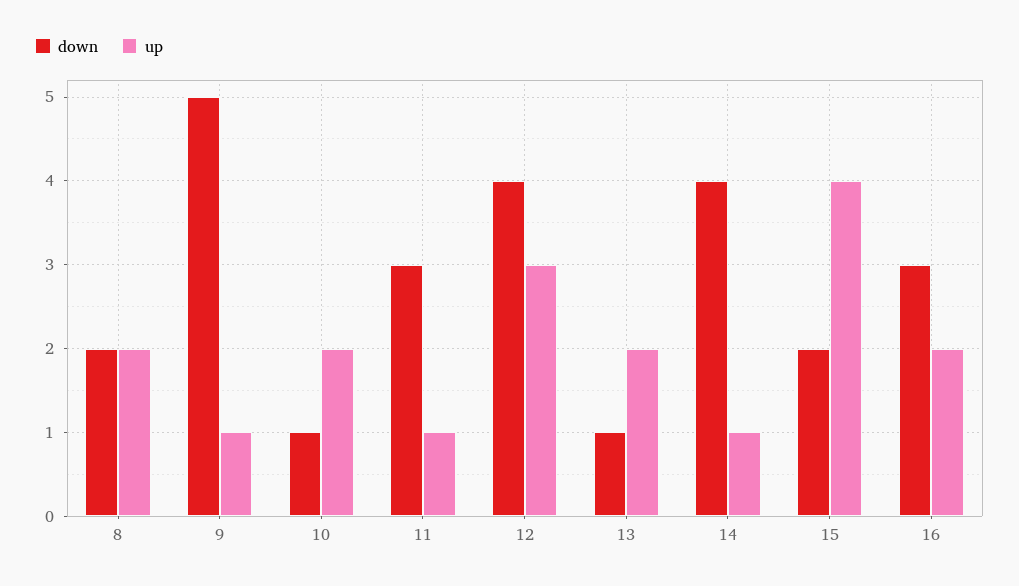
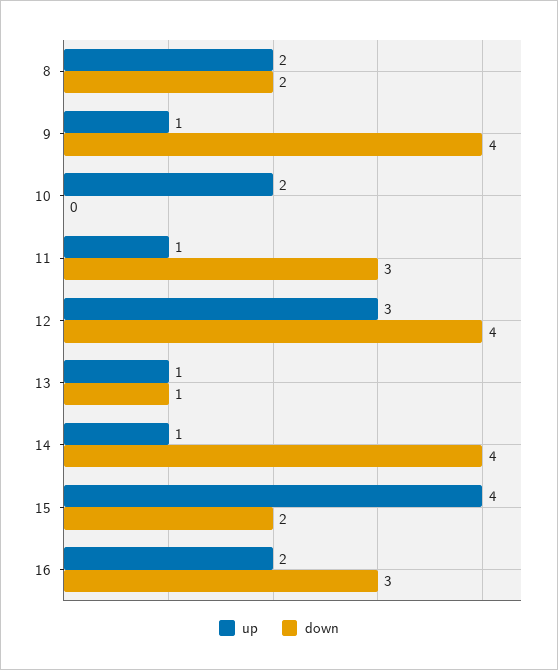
  {
    "down": {
      "8": 2,
-     "9": 5,
+     "9": 4,
-     "10": 1,
+     "10": 0,
      "11": 3,
      "12": 4,
      "13": 1,
      "14": 4,
      "15": 2,
      "16": 3
    },
    "up": {
      "8": 2,
      "9": 1,
      "10": 2,
      "11": 1,
      "12": 3,
-     "13": 2,
+     "13": 1,
      "14": 1,
      "15": 4,
      "16": 2
    }
  }

